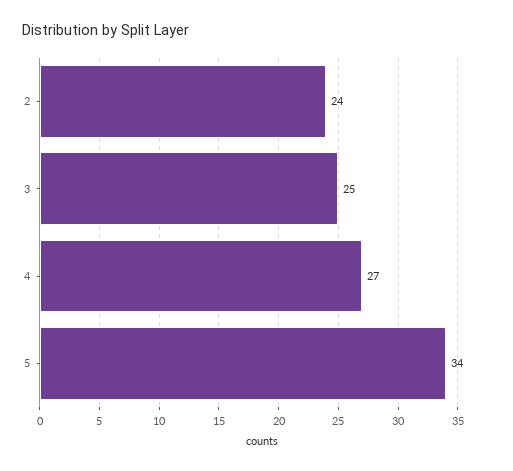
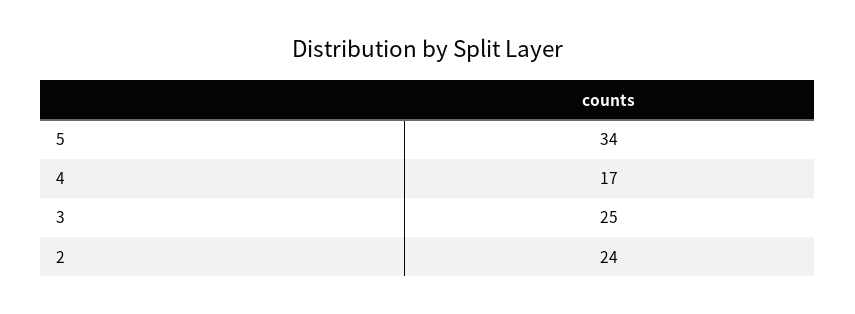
  {
    "2": 24,
    "3": 25,
-   "4": 27,
+   "4": 17,
    "5": 34
  }

